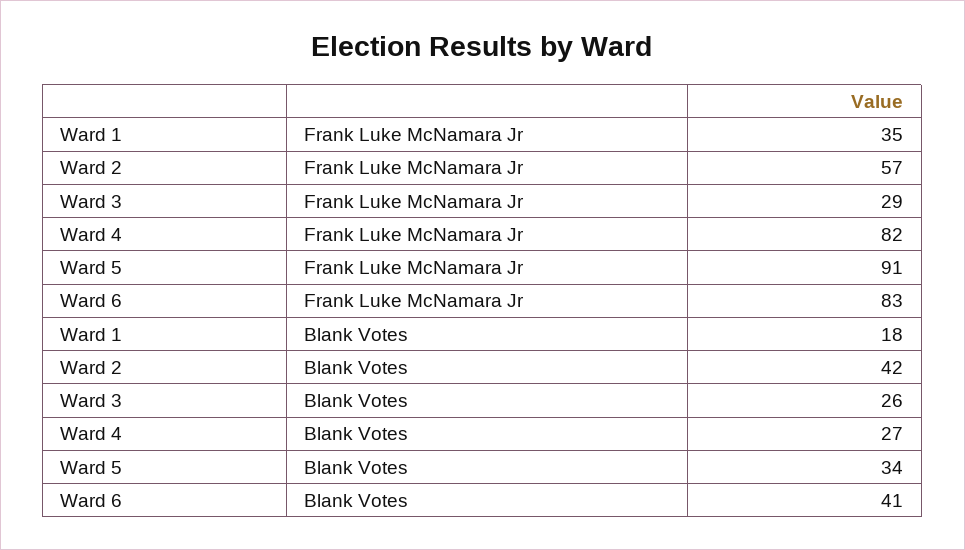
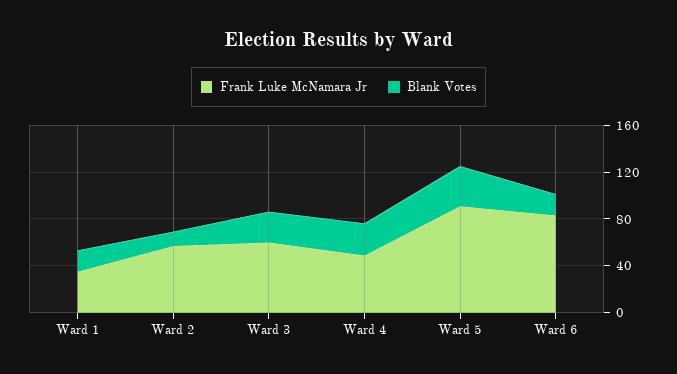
  {
    "Frank Luke McNamara Jr": {
      "Ward 1": 35,
      "Ward 2": 57,
-     "Ward 3": 29,
+     "Ward 3": 60,
-     "Ward 4": 82,
+     "Ward 4": 50,
      "Ward 5": 91,
      "Ward 6": 83
    },
    "Blank Votes": {
      "Ward 1": 18,
-     "Ward 2": 42,
+     "Ward 2": 10,
      "Ward 3": 26,
      "Ward 4": 27,
      "Ward 5": 34,
-     "Ward 6": 41
+     "Ward 6": 20
    }
  }

